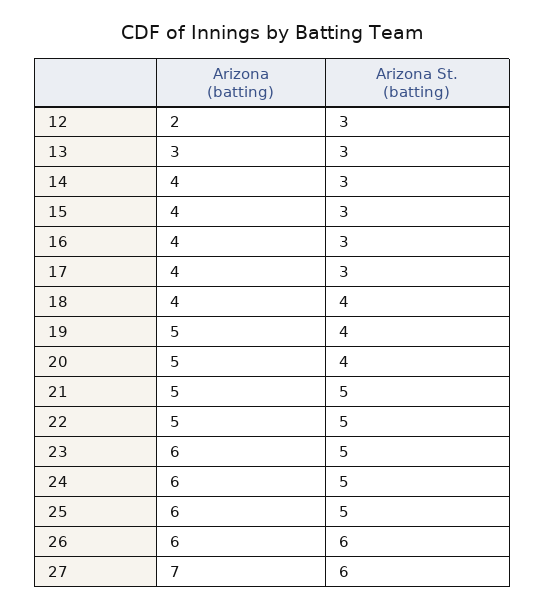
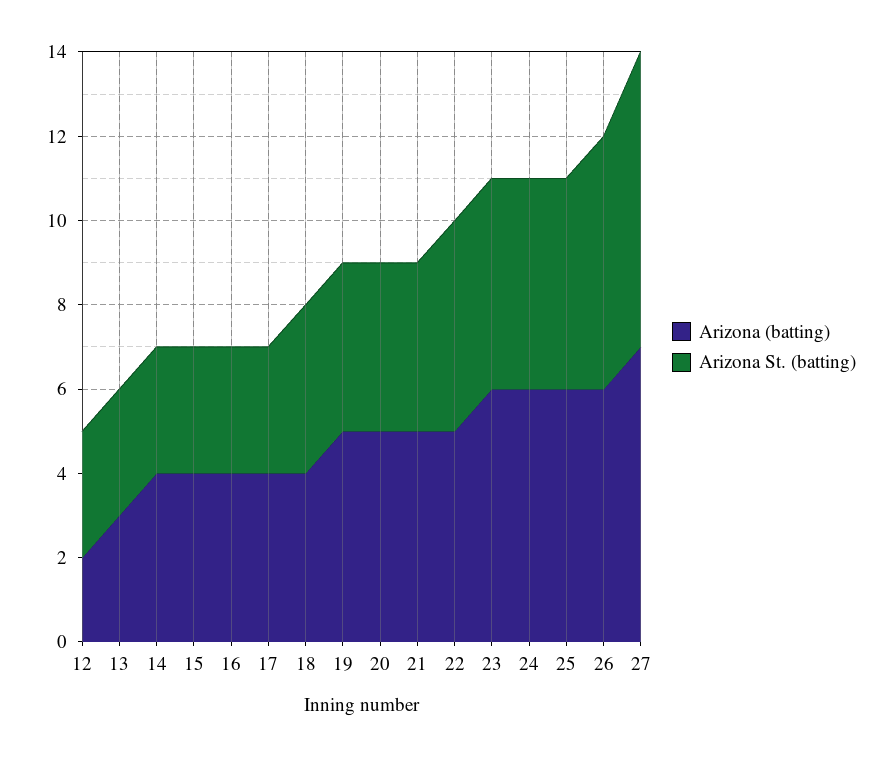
  {
    "Arizona (batting)": {
      "12": 2,
      "13": 3,
      "14": 4,
      "15": 4,
      "16": 4,
      "17": 4,
      "18": 4,
      "19": 5,
      "20": 5,
      "21": 5,
      "22": 5,
      "23": 6,
      "24": 6,
      "25": 6,
      "26": 6,
      "27": 7
    },
    "Arizona St. (batting)": {
      "12": 3,
      "13": 3,
      "14": 3,
      "15": 3,
      "16": 3,
      "17": 3,
      "18": 4,
      "19": 4,
      "20": 4,
-     "21": 5,
+     "21": 4,
      "22": 5,
      "23": 5,
      "24": 5,
      "25": 5,
      "26": 6,
-     "27": 6
+     "27": 7
    }
  }

